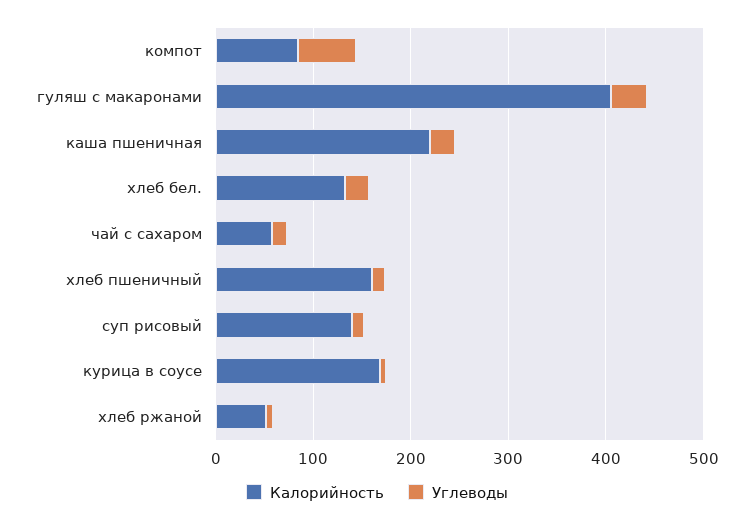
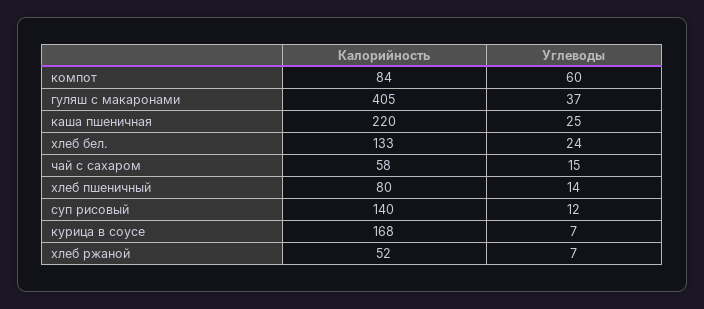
  {
    "Калорийность": {
      "компот": 84,
      "гуляш с макаронами": 405,
      "каша пшеничная": 220,
      "хлеб бел.": 133,
      "чай с сахаром": 58,
-     "хлеб пшеничный": 160,
+     "хлеб пшеничный": 80,
      "суп рисовый": 140,
      "курица в соусе": 168,
      "хлеб ржаной": 52
    },
    "Углеводы": {
      "компот": 60,
      "гуляш с макаронами": 37,
      "каша пшеничная": 25,
      "хлеб бел.": 24,
      "чай с сахаром": 15,
      "хлеб пшеничный": 14,
      "суп рисовый": 12,
      "курица в соусе": 7,
      "хлеб ржаной": 7
    }
  }

